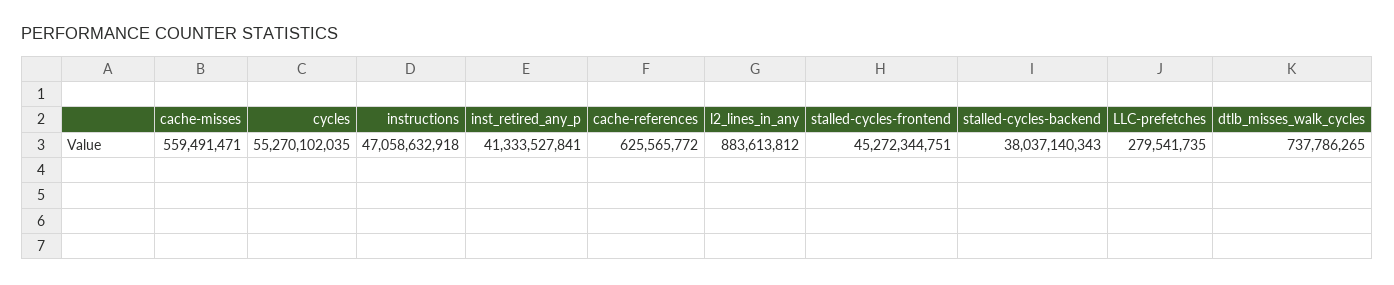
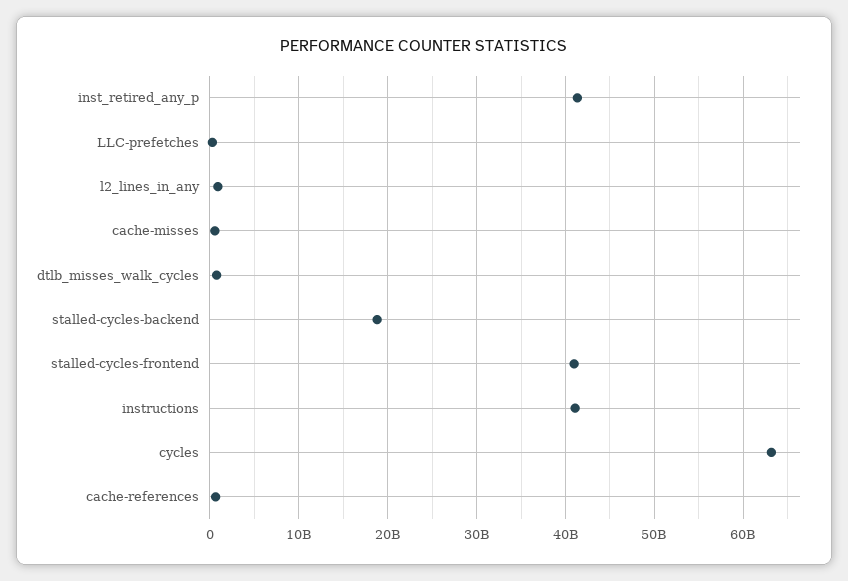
  {
    "cache-misses": 559491471,
-   "cycles": 55270102035,
+   "cycles": 63000000000,
-   "instructions": 47058632918,
+   "instructions": 41000000000,
    "inst_retired_any_p": 41333527841,
    "cache-references": 625565772,
    "l2_lines_in_any": 883613812,
-   "stalled-cycles-frontend": 45272344751,
+   "stalled-cycles-frontend": 41000000000,
-   "stalled-cycles-backend": 38037140343,
+   "stalled-cycles-backend": 19000000000,
    "LLC-prefetches": 279541735,
    "dtlb_misses_walk_cycles": 737786265
  }

